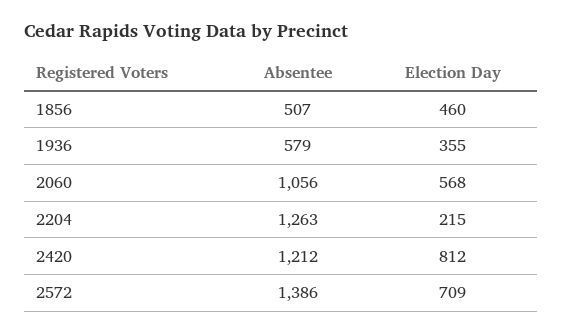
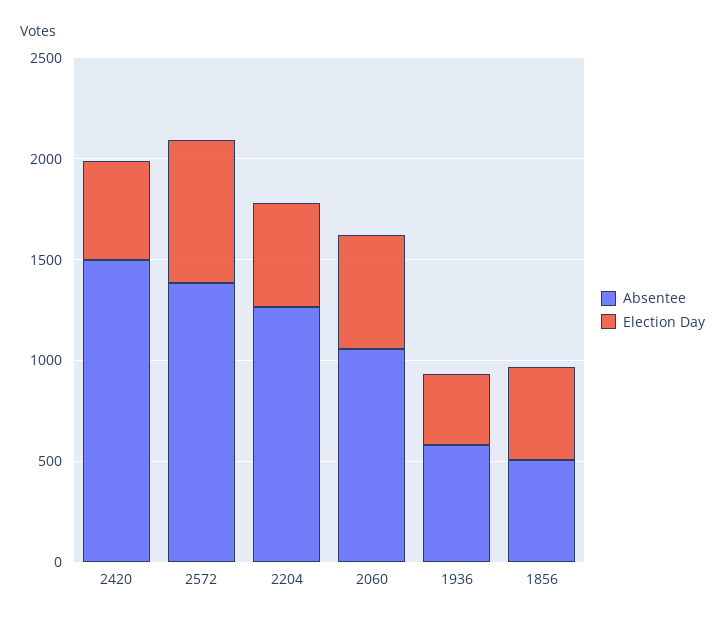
  {
    "Absentee": {
      "1856": 507,
      "1936": 579,
      "2060": 1056,
      "2204": 1263,
-     "2420": 1212,
+     "2420": 1500,
      "2572": 1386
    },
    "Election Day": {
      "1856": 460,
      "1936": 355,
      "2060": 568,
-     "2204": 215,
+     "2204": 500,
-     "2420": 812,
+     "2420": 500,
      "2572": 709
    }
  }

